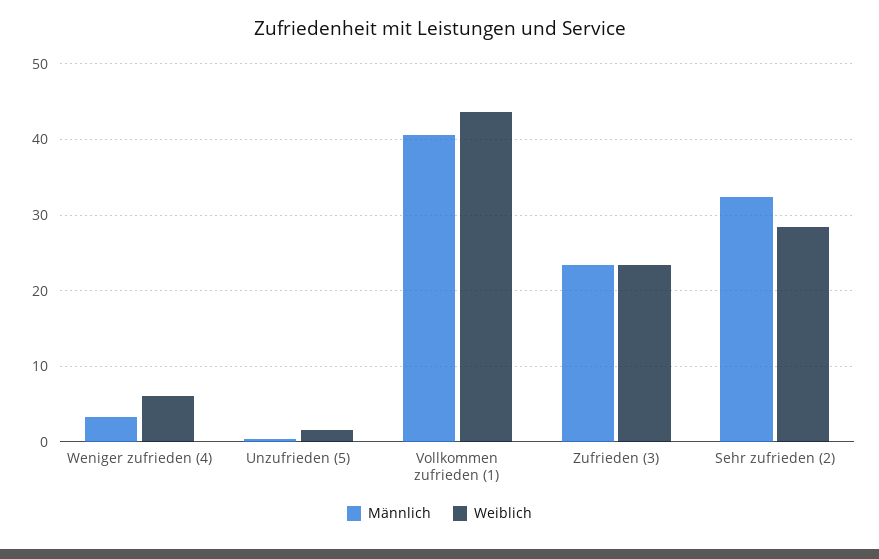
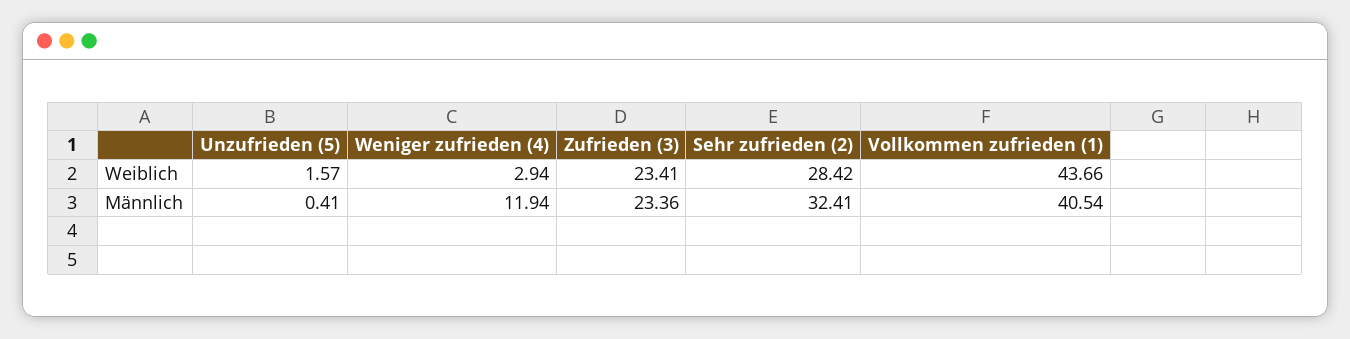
  {
    "Männlich": {
-     "Weniger zufrieden (4)": 3,
+     "Weniger zufrieden (4)": 11.94,
      "Unzufrieden (5)": 0.41,
      "Vollkommen zufrieden (1)": 40.54,
      "Zufrieden (3)": 23.36,
      "Sehr zufrieden (2)": 32.41
    },
    "Weiblich": {
-     "Weniger zufrieden (4)": 6,
+     "Weniger zufrieden (4)": 2.94,
      "Unzufrieden (5)": 1.57,
      "Vollkommen zufrieden (1)": 43.66,
      "Zufrieden (3)": 23.41,
      "Sehr zufrieden (2)": 28.42
    }
  }

